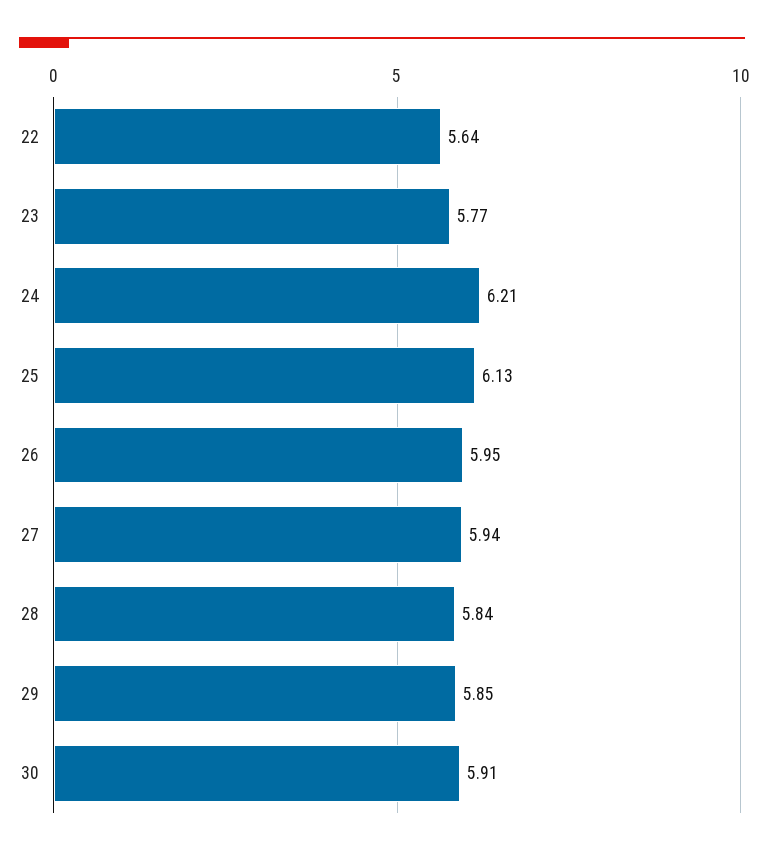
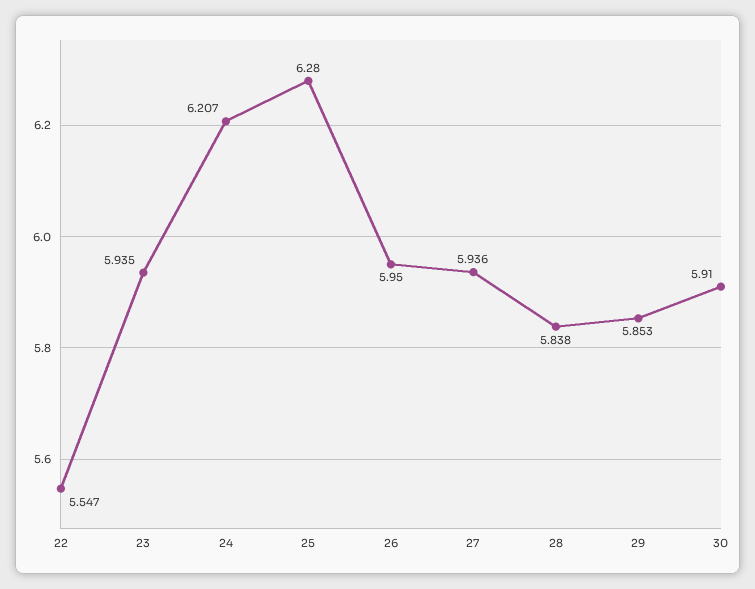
  {
-   "22": 5.64,
+   "22": 5.547,
-   "23": 5.77,
+   "23": 5.935,
    "24": 6.207,
-   "25": 6.13,
+   "25": 6.28,
    "26": 5.95,
    "27": 5.936,
    "28": 5.838,
    "29": 5.853,
    "30": 5.91
  }

